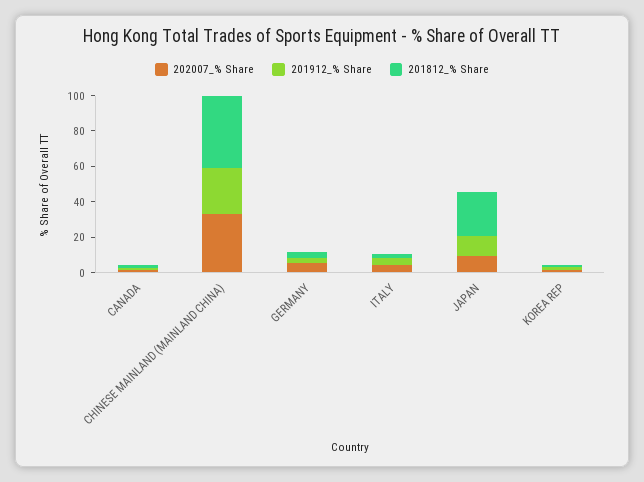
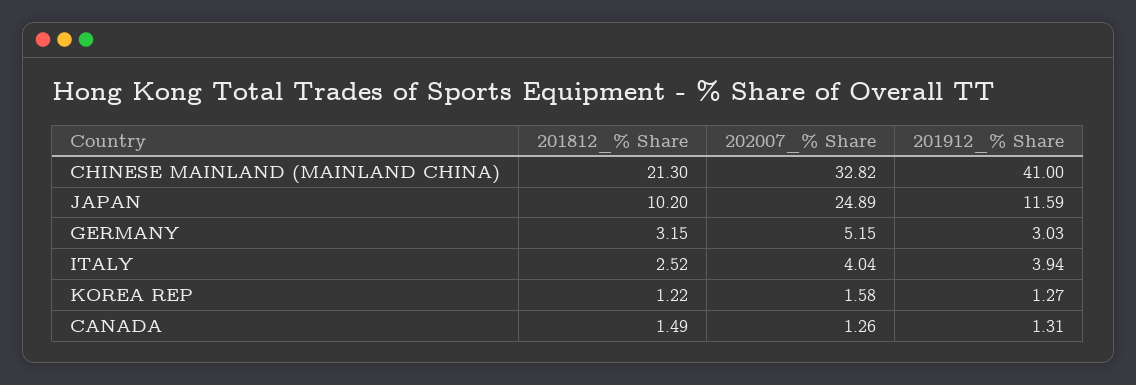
  {
    "202007_% Share": {
      "CANADA": 1.26,
      "CHINESE MAINLAND (MAINLAND CHINA)": 32.82,
      "GERMANY": 5.15,
      "ITALY": 4.04,
-     "JAPAN": 10,
+     "JAPAN": 24.89,
      "KOREA REP": 1.58
    },
    "201912_% Share": {
      "CANADA": 1.31,
-     "CHINESE MAINLAND (MAINLAND CHINA)": 25,
+     "CHINESE MAINLAND (MAINLAND CHINA)": 41,
      "GERMANY": 3.03,
      "ITALY": 3.94,
      "JAPAN": 11.59,
      "KOREA REP": 1.27
    },
    "201812_% Share": {
      "CANADA": 1.49,
-     "CHINESE MAINLAND (MAINLAND CHINA)": 40,
+     "CHINESE MAINLAND (MAINLAND CHINA)": 21.3,
      "GERMANY": 3.15,
      "ITALY": 2.52,
-     "JAPAN": 25,
+     "JAPAN": 10.2,
      "KOREA REP": 1.22
    }
  }

